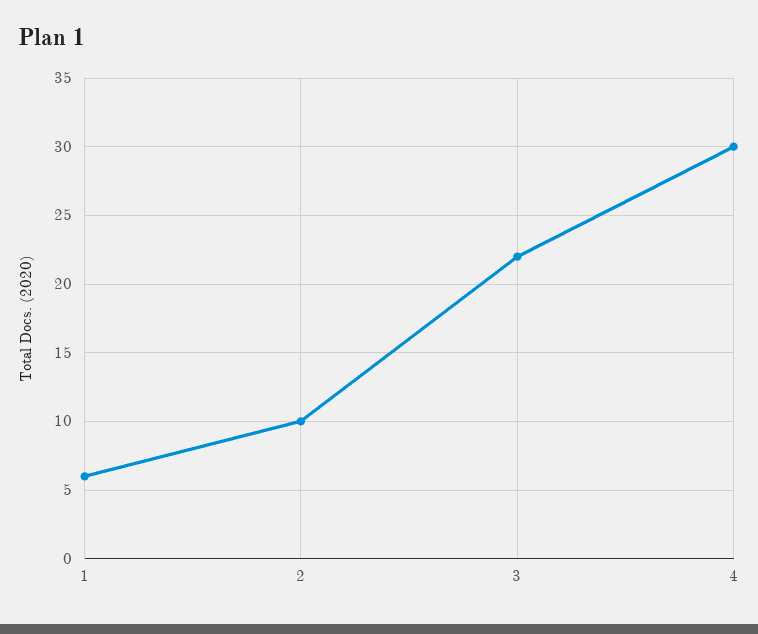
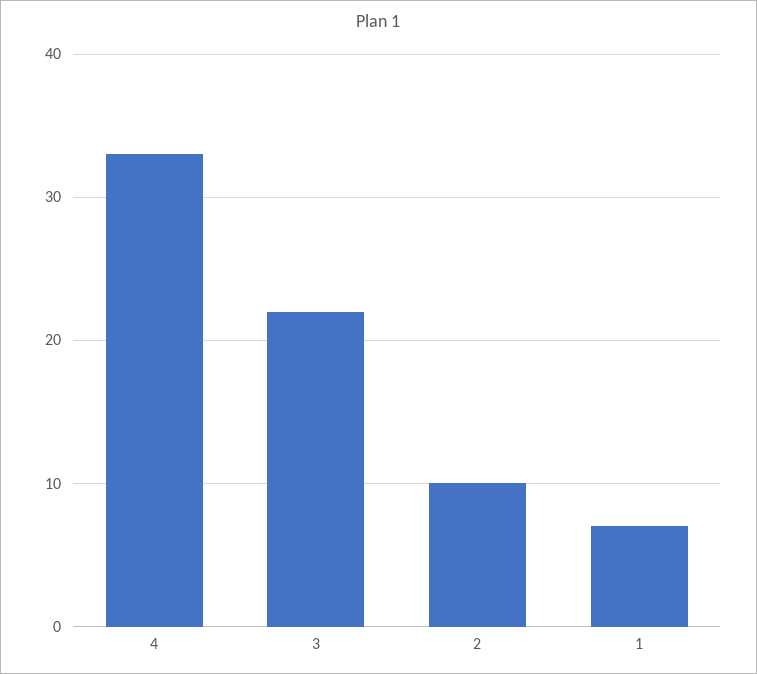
  {
-   "1": 6,
+   "1": 7,
    "2": 10,
    "3": 22,
-   "4": 30
+   "4": 33
  }

